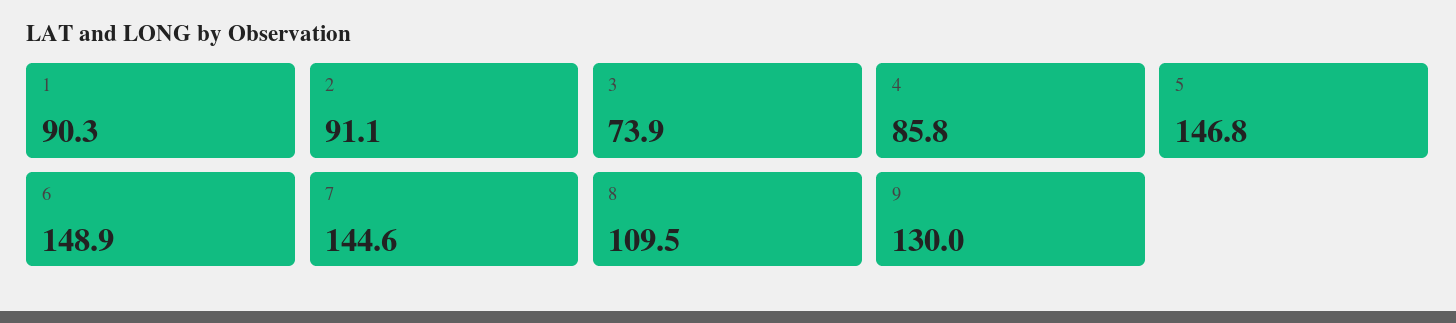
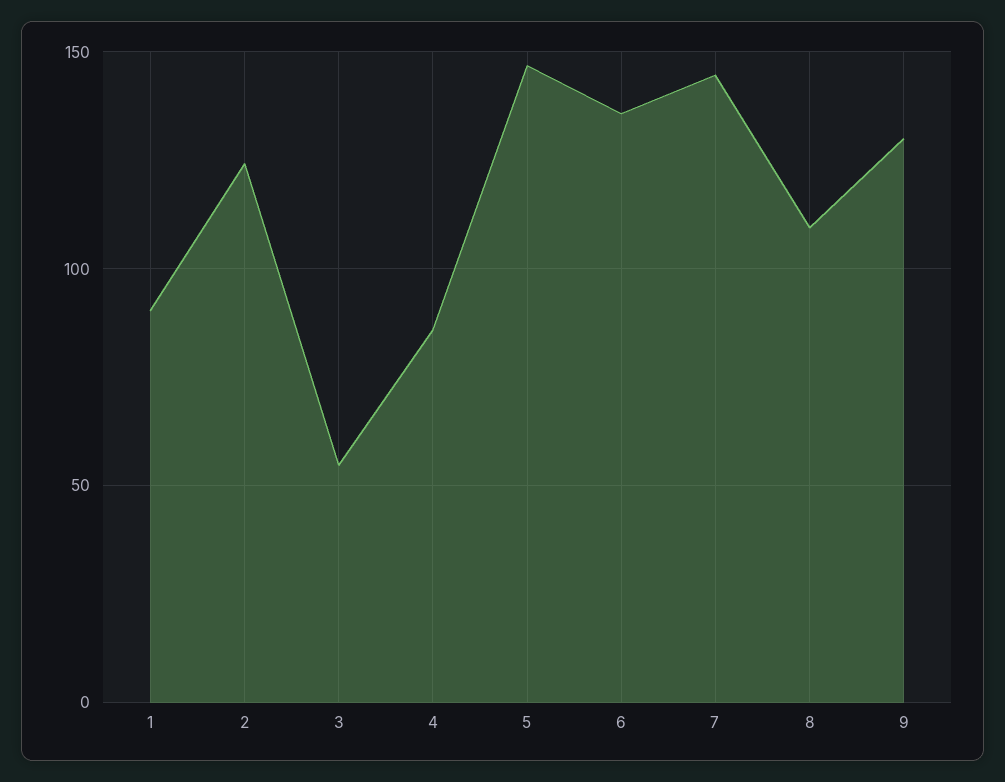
  {
    "1": 90.3,
-   "2": 91.1,
+   "2": 125,
-   "3": 73.9,
+   "3": 55,
    "4": 85.8,
    "5": 146.8,
-   "6": 148.9,
+   "6": 135,
    "7": 144.6,
    "8": 109.5,
    "9": 130
  }

